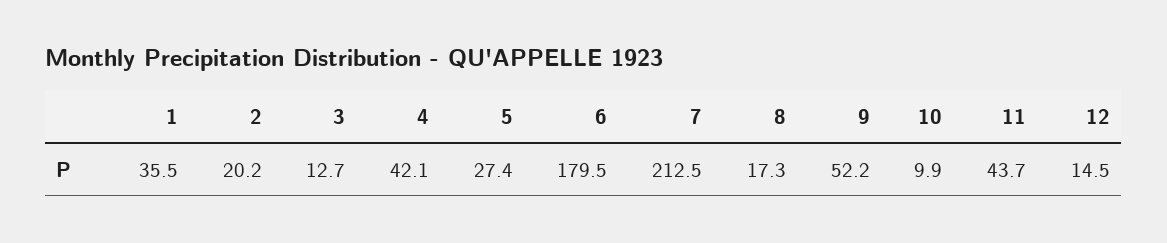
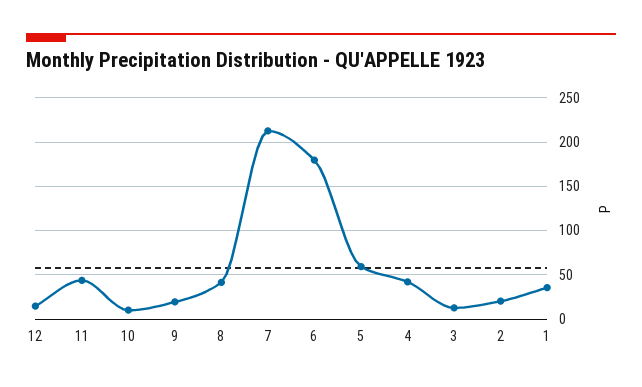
  {
    "1": 35.5,
    "2": 20.2,
    "3": 12.7,
    "4": 42.1,
-   "5": 27.4,
+   "5": 60,
    "6": 179.5,
    "7": 212.5,
-   "8": 17.3,
+   "8": 40,
-   "9": 52.2,
+   "9": 20,
    "10": 9.9,
    "11": 43.7,
    "12": 14.5
  }

